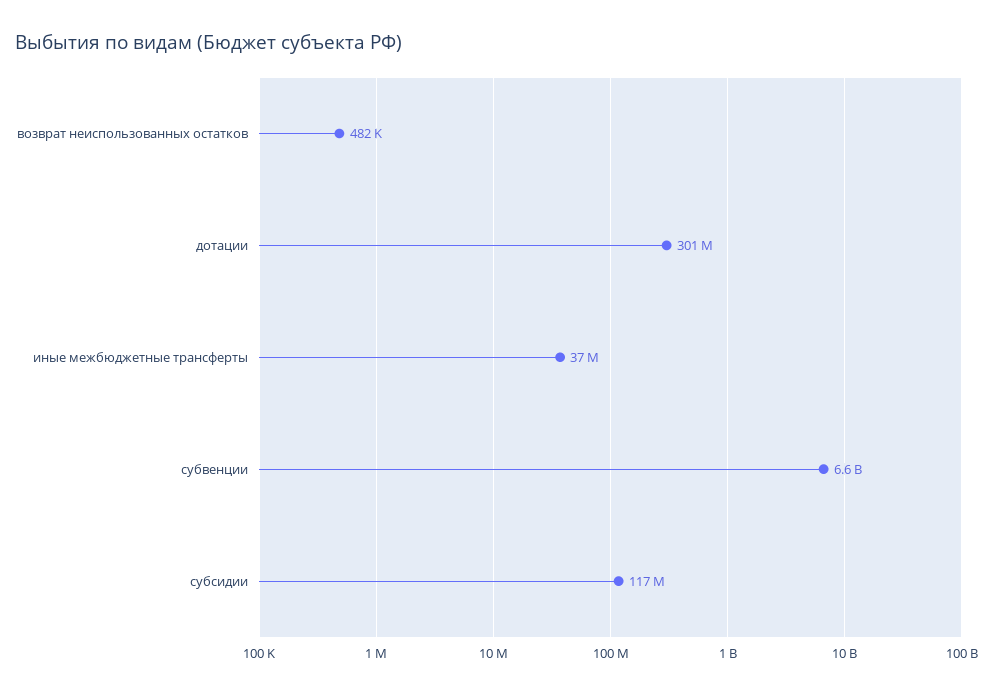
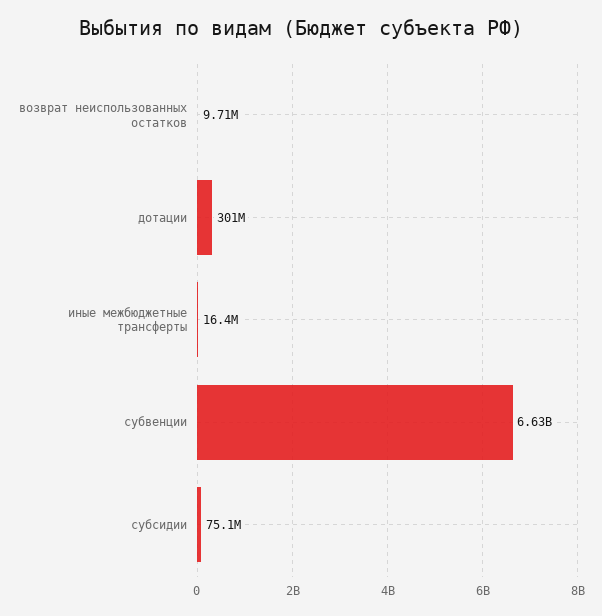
  {
-   "возврат неиспользованных остатков": 482000,
+   "возврат неиспользованных остатков": 9710000,
    "дотации": 301000000,
-   "иные межбюджетные трансферты": 37000000,
+   "иные межбюджетные трансферты": 16400000,
    "субвенции": 6630000000,
-   "субсидии": 117000000
+   "субсидии": 75100000
  }

